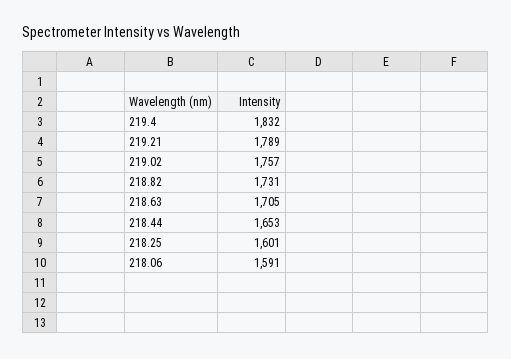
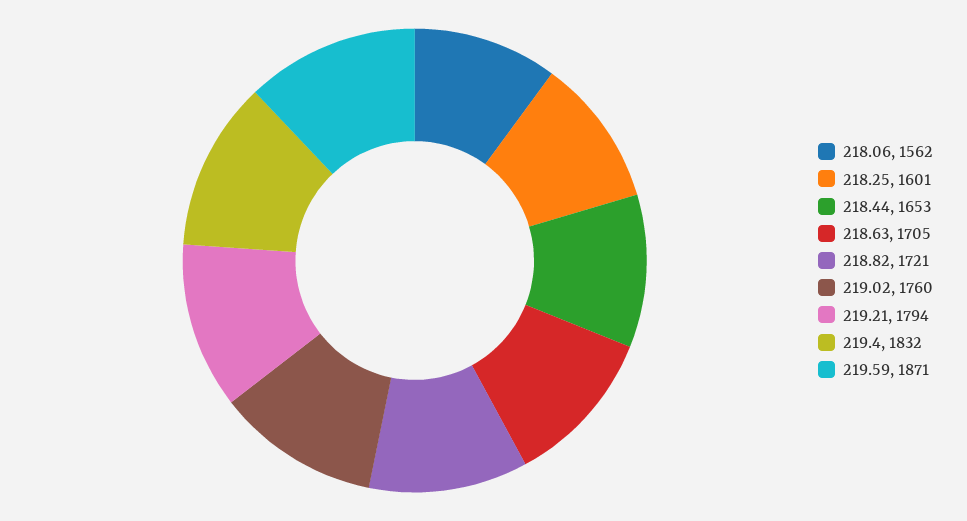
  {
    "219.4": 1832,
-   "219.21": 1789,
+   "219.21": 1794,
-   "219.02": 1757,
+   "219.02": 1760,
-   "218.82": 1731,
+   "218.82": 1721,
    "218.63": 1705,
    "218.44": 1653,
    "218.25": 1601,
-   "218.06": 1591
+   "218.06": 1562,
+   "219.59": 1871
  }

